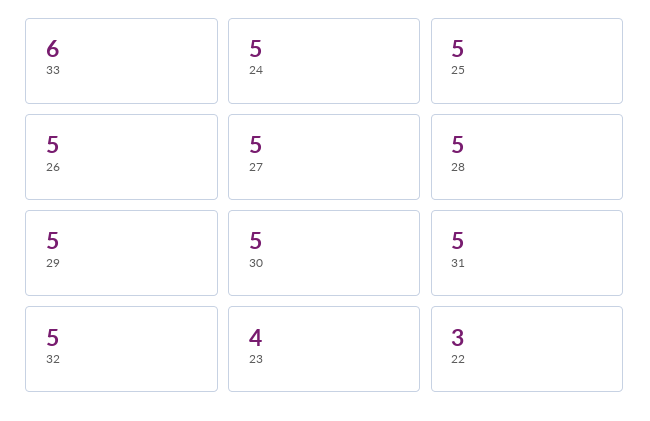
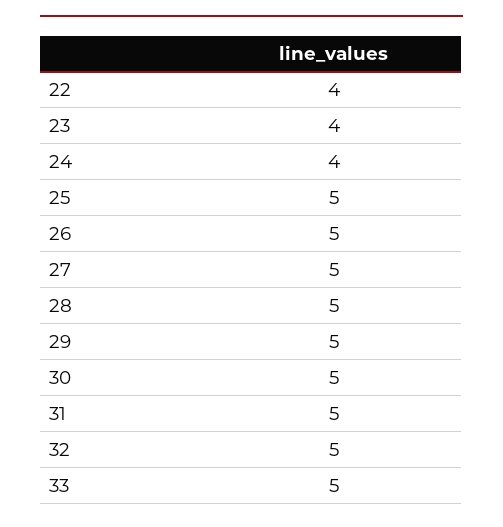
  {
-   "33": 6,
+   "33": 5,
-   "24": 5,
+   "24": 4,
    "25": 5,
    "26": 5,
    "27": 5,
    "28": 5,
    "29": 5,
    "30": 5,
    "31": 5,
    "32": 5,
    "23": 4,
-   "22": 3
+   "22": 4
  }

